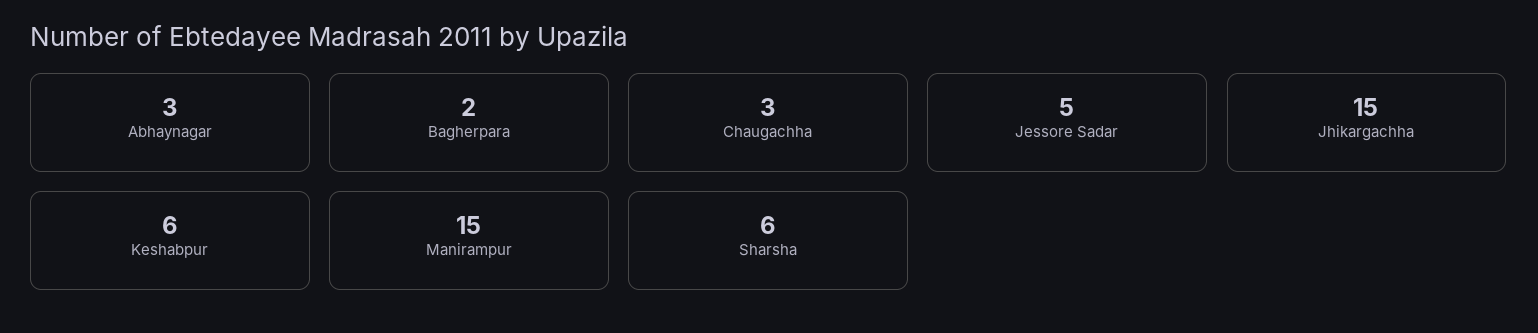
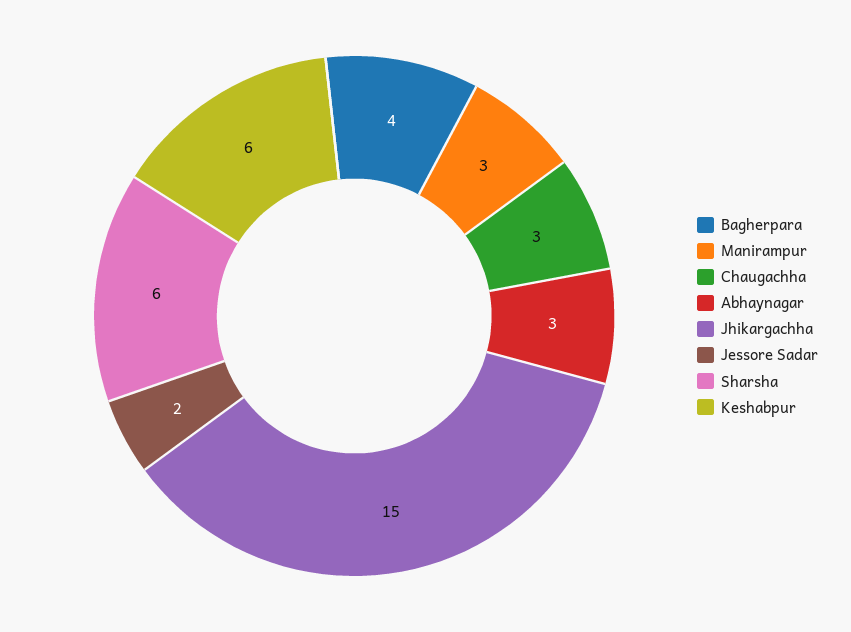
  {
    "Abhaynagar": 3,
-   "Bagherpara": 2,
+   "Bagherpara": 4,
    "Chaugachha": 3,
-   "Jessore Sadar": 5,
+   "Jessore Sadar": 2,
    "Jhikargachha": 15,
    "Keshabpur": 6,
-   "Manirampur": 15,
+   "Manirampur": 3,
    "Sharsha": 6
  }

